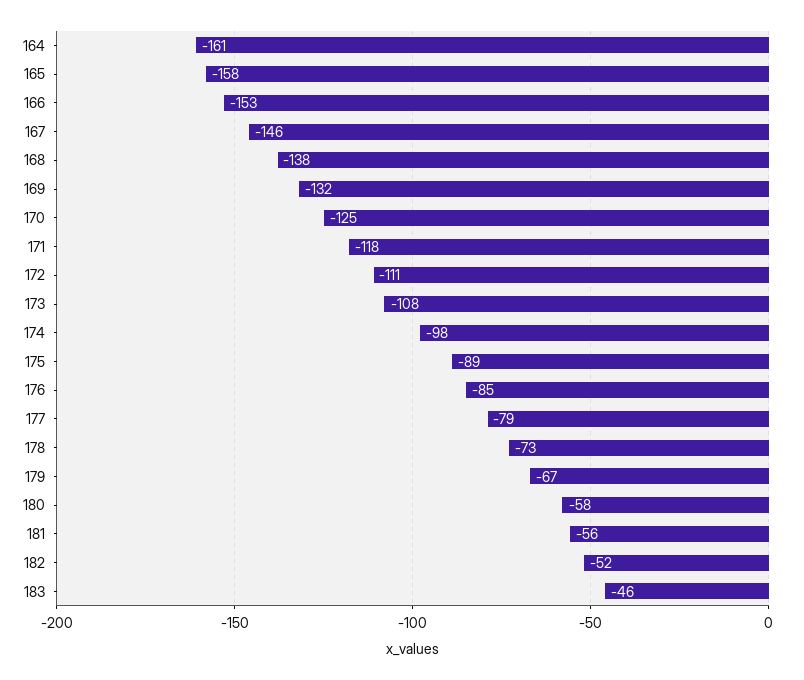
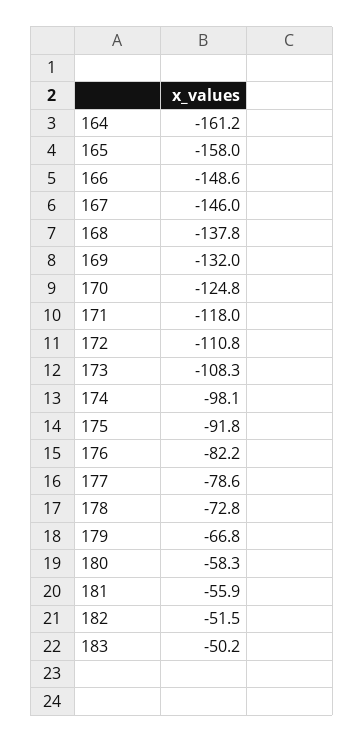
  {
    "164": -161.2,
    "165": -158,
-   "166": -153,
+   "166": -148.6,
    "167": -146,
    "168": -137.8,
    "169": -132,
    "170": -124.8,
    "171": -118,
    "172": -110.8,
    "173": -108.3,
    "174": -98.1,
-   "175": -89,
+   "175": -91.8,
-   "176": -85,
+   "176": -82.2,
    "177": -78.6,
    "178": -72.8,
    "179": -66.8,
    "180": -58.3,
    "181": -55.9,
    "182": -51.5,
-   "183": -46
+   "183": -50.2
  }

